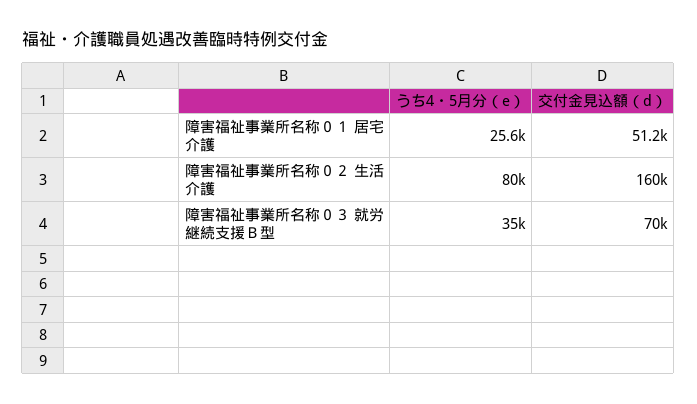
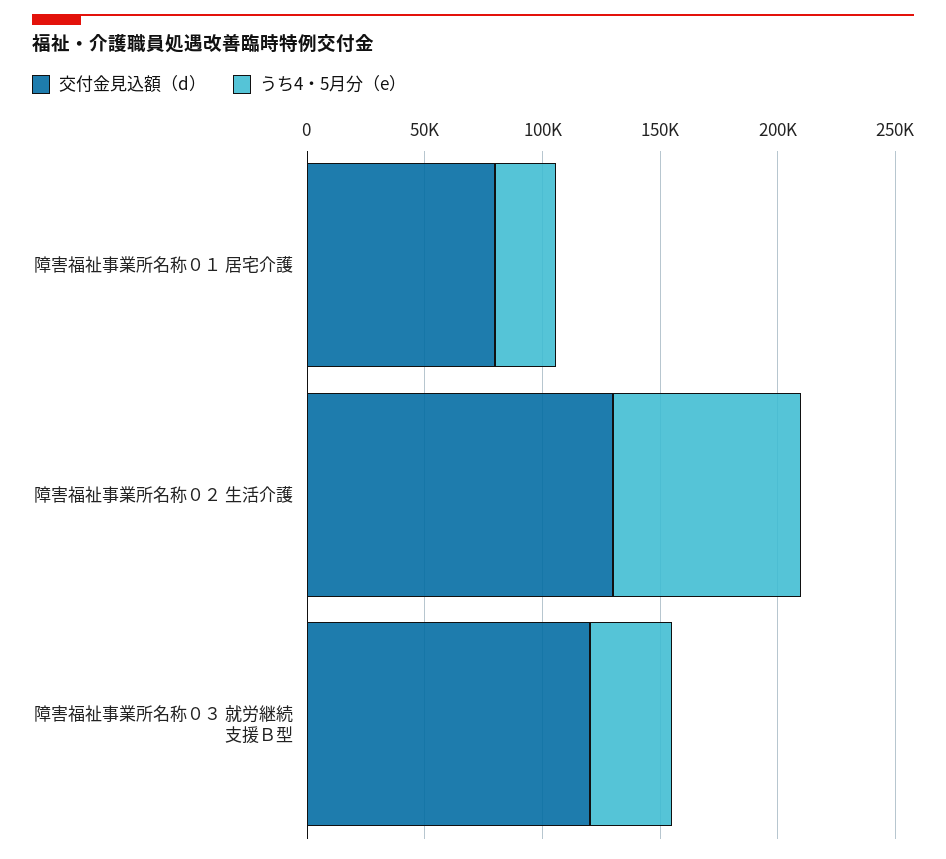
  {
    "うち4・5月分（e）": {
      "障害福祉事業所名称０１ 居宅介護": 25600,
      "障害福祉事業所名称０２ 生活介護": 80000,
      "障害福祉事業所名称０３ 就労継続支援Ｂ型": 35000
    },
    "交付金見込額（d）": {
-     "障害福祉事業所名称０１ 居宅介護": 51200,
+     "障害福祉事業所名称０１ 居宅介護": 80000,
-     "障害福祉事業所名称０２ 生活介護": 160000,
+     "障害福祉事業所名称０２ 生活介護": 130000,
-     "障害福祉事業所名称０３ 就労継続支援Ｂ型": 70000
+     "障害福祉事業所名称０３ 就労継続支援Ｂ型": 120000
    }
  }

